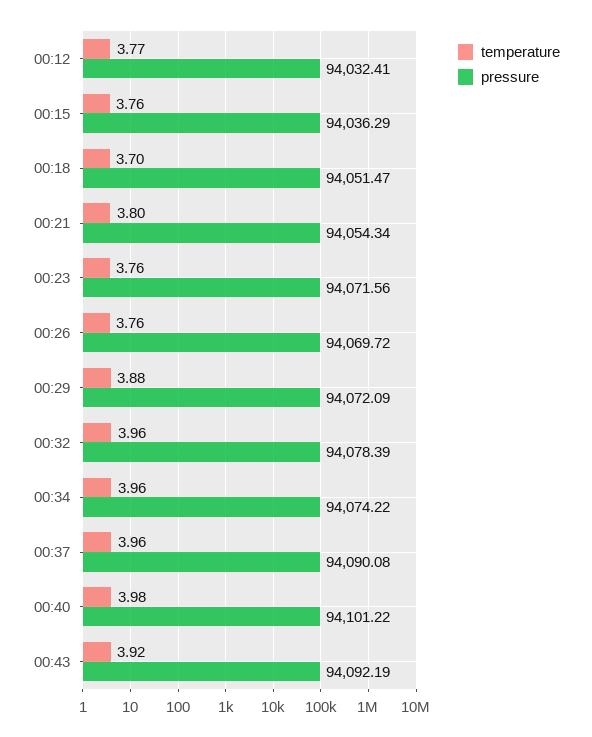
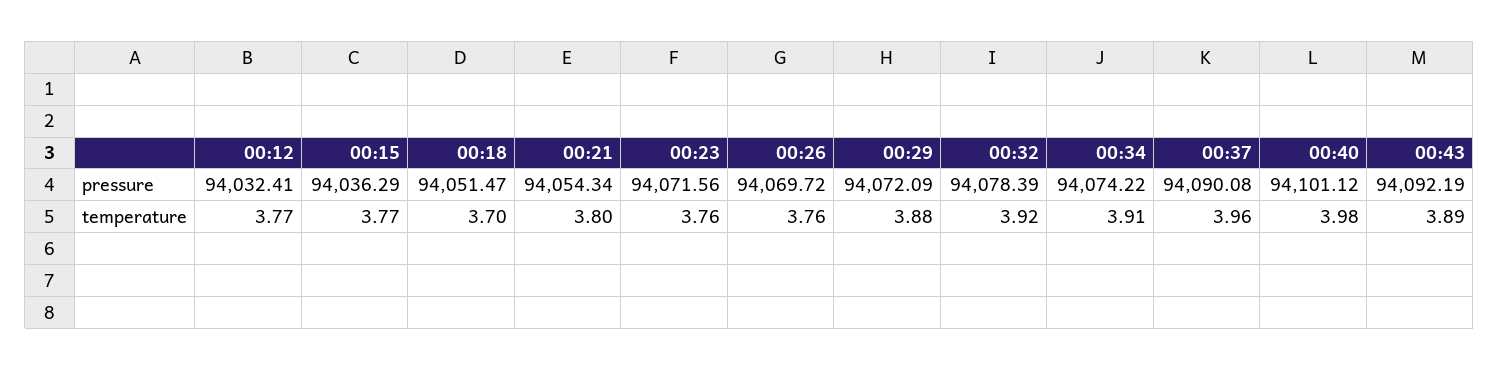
  {
    "temperature": {
      "00:12": 3.77,
-     "00:15": 3.76,
+     "00:15": 3.77,
      "00:18": 3.7,
      "00:21": 3.8,
      "00:23": 3.76,
      "00:26": 3.76,
      "00:29": 3.88,
-     "00:32": 3.96,
+     "00:32": 3.92,
-     "00:34": 3.96,
+     "00:34": 3.91,
      "00:37": 3.96,
      "00:40": 3.98,
-     "00:43": 3.92
+     "00:43": 3.89
    },
    "pressure": {
      "00:12": 94032.41,
      "00:15": 94036.29,
      "00:18": 94051.47,
      "00:21": 94054.34,
      "00:23": 94071.56,
      "00:26": 94069.72,
      "00:29": 94072.09,
      "00:32": 94078.39,
      "00:34": 94074.22,
      "00:37": 94090.08,
-     "00:40": 94101.22,
+     "00:40": 94101.12,
      "00:43": 94092.19
    }
  }

